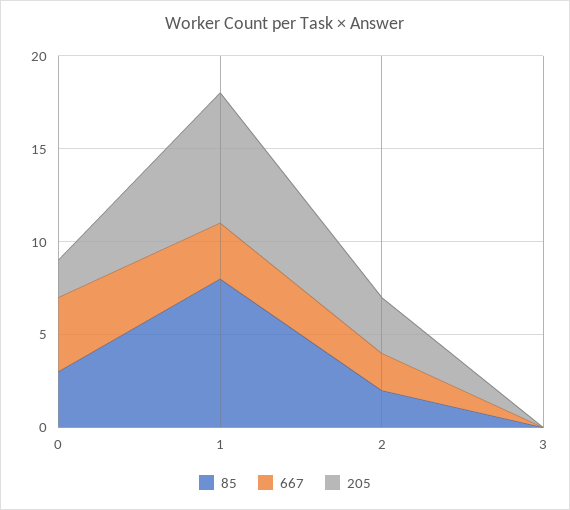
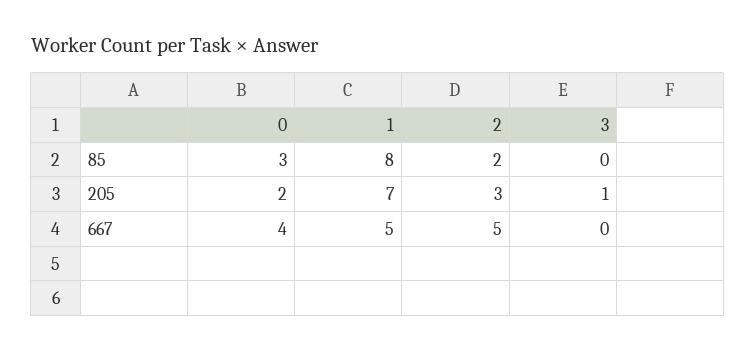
  {
    "85": {
      "0": 3,
      "1": 8,
      "2": 2,
      "3": 0
    },
    "667": {
      "0": 4,
-     "1": 3,
+     "1": 5,
-     "2": 2,
+     "2": 5,
      "3": 0
    },
    "205": {
      "0": 2,
      "1": 7,
      "2": 3,
-     "3": 0
+     "3": 1
    }
  }

